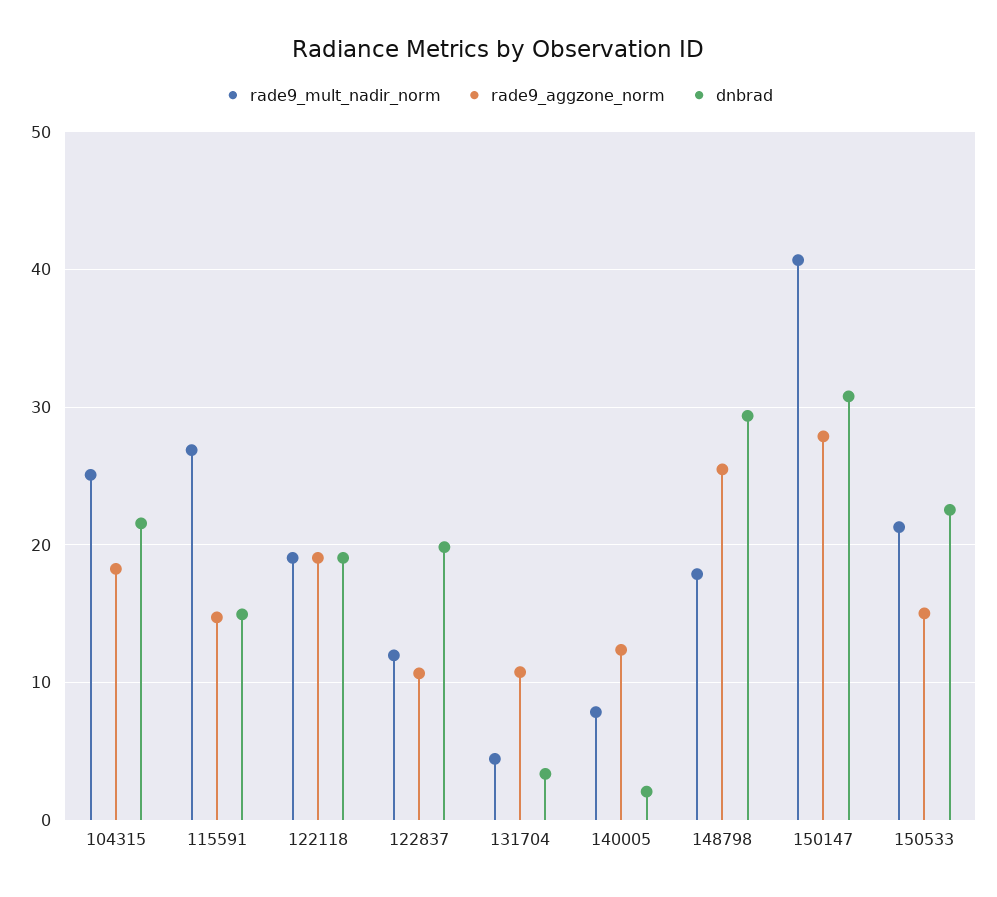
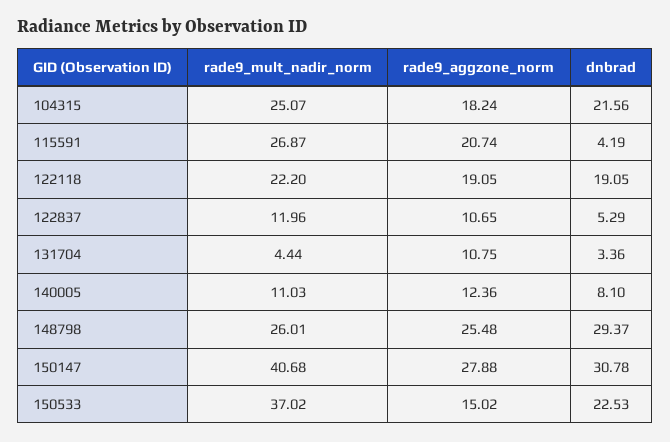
  {
    "rade9_mult_nadir_norm": {
      "104315": 25.07,
      "115591": 26.87,
-     "122118": 19,
+     "122118": 22.2,
      "122837": 11.96,
      "131704": 4.44,
-     "140005": 8,
+     "140005": 11.03,
-     "148798": 18,
+     "148798": 26.01,
      "150147": 40.68,
-     "150533": 21
+     "150533": 37.02
    },
    "rade9_aggzone_norm": {
      "104315": 18.24,
-     "115591": 15,
+     "115591": 20.74,
      "122118": 19.05,
      "122837": 10.65,
      "131704": 10.75,
      "140005": 12.36,
      "148798": 25.48,
      "150147": 27.88,
      "150533": 15.02
    },
    "dnbrad": {
      "104315": 21.56,
-     "115591": 15,
+     "115591": 4.19,
      "122118": 19.05,
-     "122837": 20,
+     "122837": 5.29,
      "131704": 3.36,
-     "140005": 2,
+     "140005": 8.1,
      "148798": 29.37,
      "150147": 30.78,
      "150533": 22.53
    }
  }

